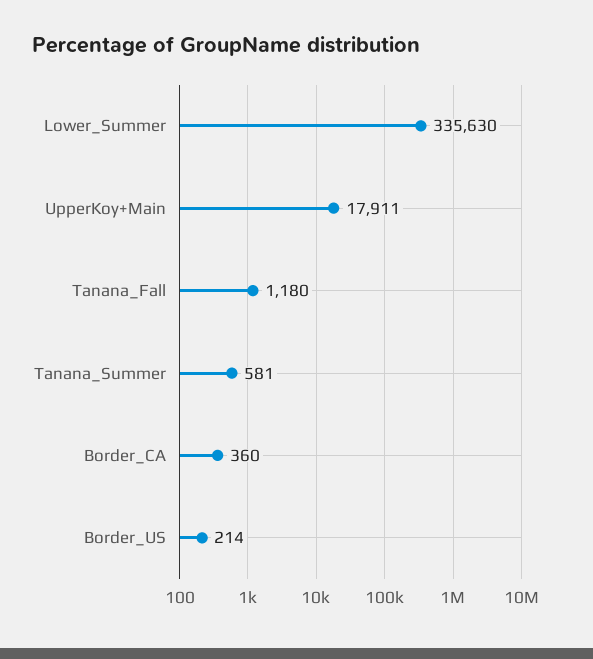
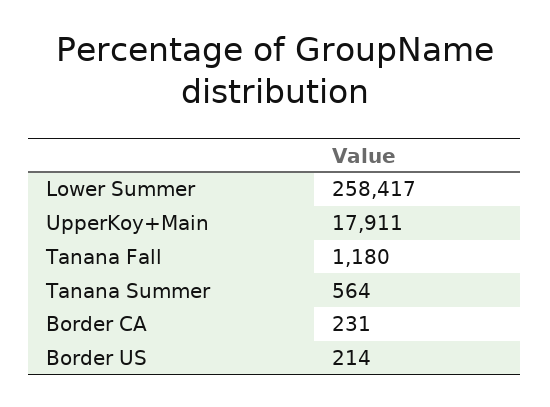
  {
-   "Lower_Summer": 335630,
+   "Lower_Summer": 258417,
    "UpperKoy+Main": 17911,
    "Tanana_Fall": 1180,
-   "Tanana_Summer": 581,
+   "Tanana_Summer": 564,
-   "Border_CA": 360,
+   "Border_CA": 231,
    "Border_US": 214
  }

